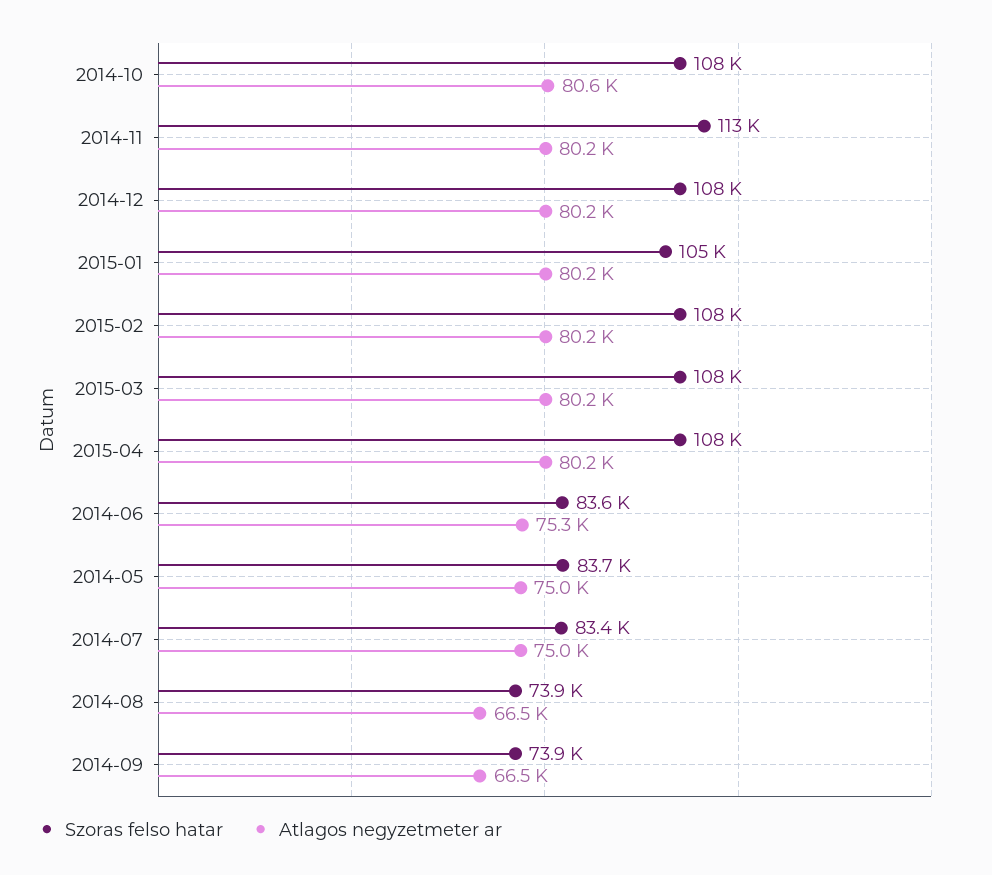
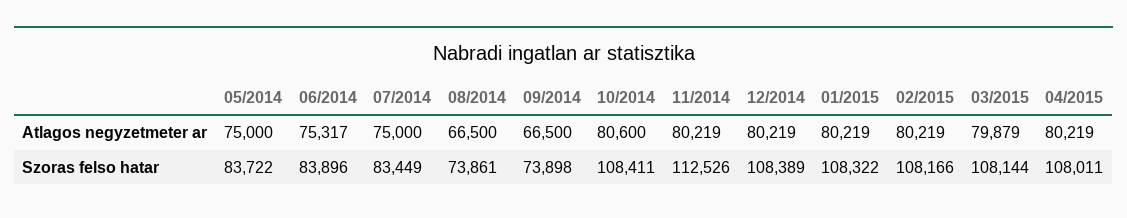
  {
    "Szoras felso hatar": {
      "2014-10": 108411,
      "2014-11": 112526,
      "2014-12": 108389,
-     "2015-01": 105000,
+     "2015-01": 108322,
      "2015-02": 108166,
      "2015-03": 108144,
      "2015-04": 108011,
-     "2014-06": 83600,
+     "2014-06": 83896,
      "2014-05": 83722,
      "2014-07": 83449,
      "2014-08": 73861,
      "2014-09": 73898
    },
    "Atlagos negyzetmeter ar": {
      "2014-10": 80600,
      "2014-11": 80219,
      "2014-12": 80219,
      "2015-01": 80219,
      "2015-02": 80219,
-     "2015-03": 80200,
+     "2015-03": 79879,
      "2015-04": 80219,
      "2014-06": 75317,
      "2014-05": 75000,
      "2014-07": 75000,
      "2014-08": 66500,
      "2014-09": 66500
    }
  }

